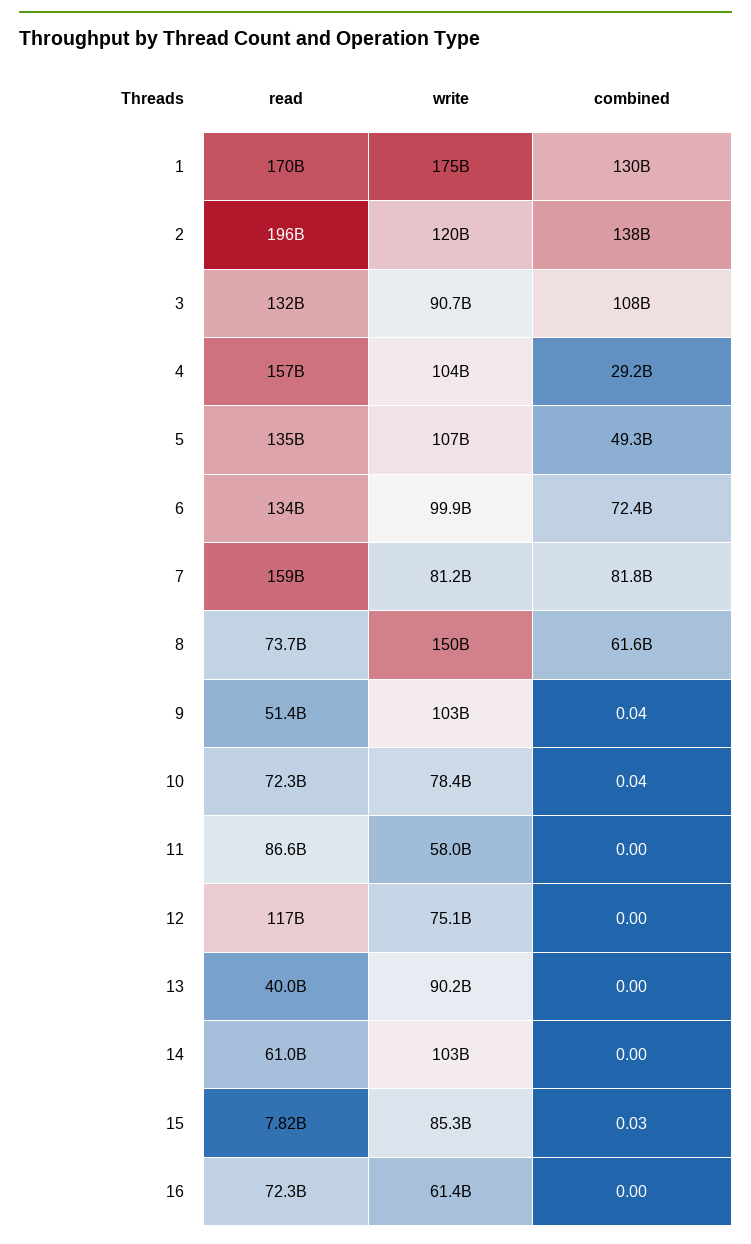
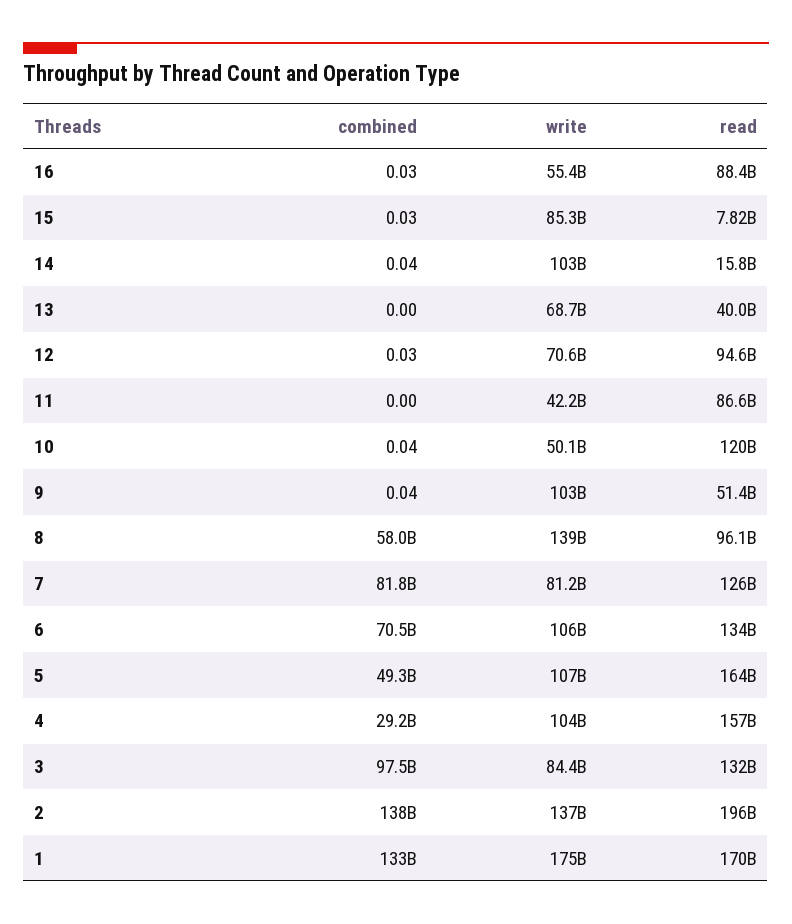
  {
    "read": {
      "1": 170000000000,
      "2": 196000000000,
      "3": 132000000000,
      "4": 157000000000,
-     "5": 135000000000,
+     "5": 164000000000,
      "6": 134000000000,
-     "7": 159000000000,
+     "7": 126000000000,
-     "8": 73700000000,
+     "8": 96100000000,
      "9": 51400000000,
-     "10": 72300000000,
+     "10": 120000000000,
      "11": 86600000000,
-     "12": 117000000000,
+     "12": 94600000000,
      "13": 40000000000,
-     "14": 61000000000,
+     "14": 15800000000,
      "15": 7820000000,
-     "16": 72300000000
+     "16": 88400000000
    },
    "write": {
      "1": 175000000000,
-     "2": 120000000000,
+     "2": 137000000000,
-     "3": 90700000000,
+     "3": 84400000000,
      "4": 104000000000,
      "5": 107000000000,
-     "6": 99900000000,
+     "6": 106000000000,
      "7": 81200000000,
-     "8": 150000000000,
+     "8": 139000000000,
      "9": 103000000000,
-     "10": 78400000000,
+     "10": 50100000000,
-     "11": 58000000000,
+     "11": 42200000000,
-     "12": 75100000000,
+     "12": 70600000000,
-     "13": 90200000000,
+     "13": 68700000000,
      "14": 103000000000,
      "15": 85300000000,
-     "16": 61400000000
+     "16": 55400000000
    },
    "combined": {
-     "1": 130000000000,
+     "1": 133000000000,
      "2": 138000000000,
-     "3": 108000000000,
+     "3": 97500000000,
      "4": 29200000000,
      "5": 49300000000,
-     "6": 72400000000,
+     "6": 70500000000,
      "7": 81800000000,
-     "8": 61600000000,
+     "8": 58000000000,
      "9": 0.04,
      "10": 0.04,
      "11": 0,
-     "12": 0,
+     "12": 0.03,
      "13": 0,
-     "14": 0,
+     "14": 0.04,
      "15": 0.03,
-     "16": 0
+     "16": 0.03
    }
  }

